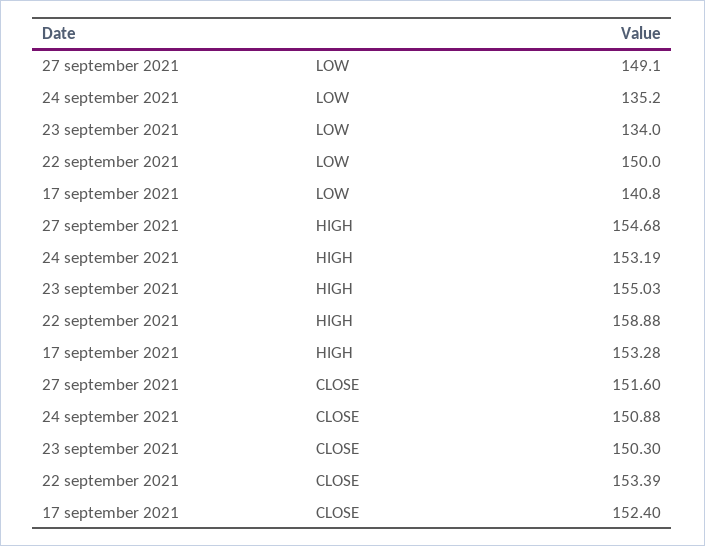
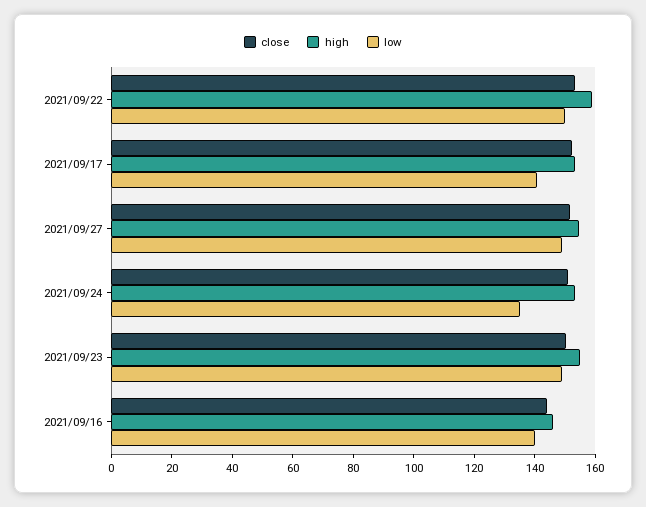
  {
    "LOW": {
      "27 september 2021": 149.1,
      "24 september 2021": 135.2,
-     "23 september 2021": 134,
+     "23 september 2021": 150,
      "22 september 2021": 150,
-     "17 september 2021": 140.8
+     "17 september 2021": 140.8,
+     "2021/09/16": 140
    },
    "HIGH": {
      "27 september 2021": 154.68,
      "24 september 2021": 153.19,
      "23 september 2021": 155.03,
      "22 september 2021": 158.88,
-     "17 september 2021": 153.28
+     "17 september 2021": 153.28,
+     "2021/09/16": 145
    },
    "CLOSE": {
      "27 september 2021": 151.6,
      "24 september 2021": 150.88,
      "23 september 2021": 150.3,
      "22 september 2021": 153.39,
-     "17 september 2021": 152.4
+     "17 september 2021": 152.4,
+     "2021/09/16": 145
    }
  }

